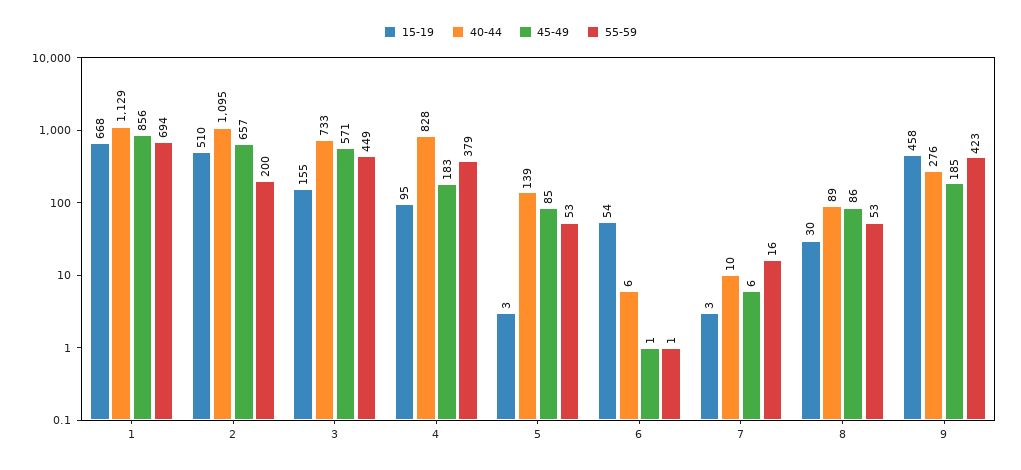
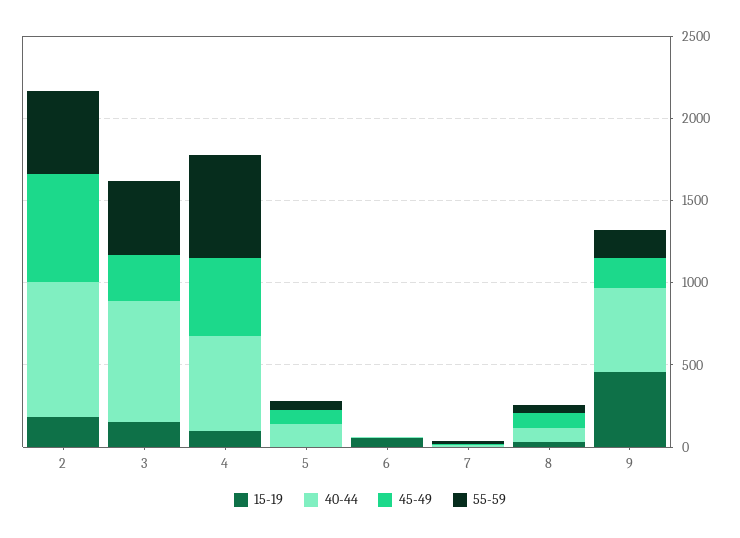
  {
    "15-19": {
-     "1": 668,
-     "2": 510,
+     "2": 200,
      "3": 155,
      "4": 95,
      "5": 3,
      "6": 54,
      "7": 3,
      "8": 30,
      "9": 458
    },
    "40-44": {
-     "1": 1129,
-     "2": 1095,
+     "2": 800,
      "3": 733,
-     "4": 828,
+     "4": 600,
      "5": 139,
      "6": 6,
      "7": 10,
      "8": 89,
-     "9": 276
+     "9": 500
    },
    "45-49": {
-     "1": 856,
      "2": 657,
-     "3": 571,
+     "3": 300,
-     "4": 183,
+     "4": 500,
      "5": 85,
      "6": 1,
      "7": 6,
      "8": 86,
      "9": 185
    },
    "55-59": {
-     "1": 694,
-     "2": 200,
+     "2": 500,
      "3": 449,
-     "4": 379,
+     "4": 600,
      "5": 53,
      "6": 1,
      "7": 16,
      "8": 53,
-     "9": 423
+     "9": 200
    }
  }

